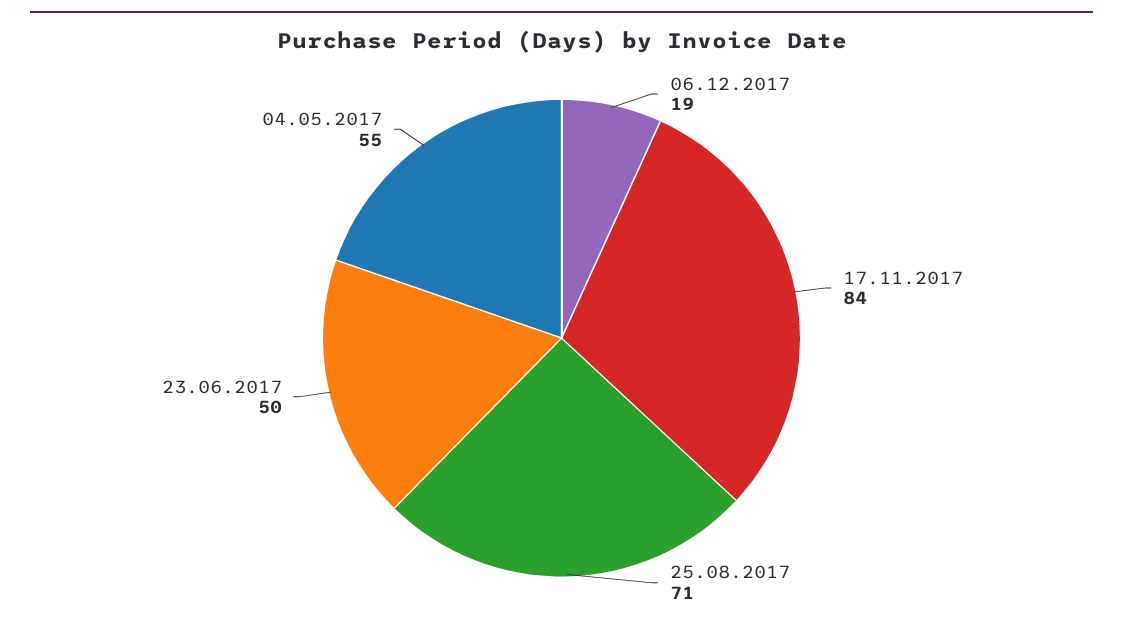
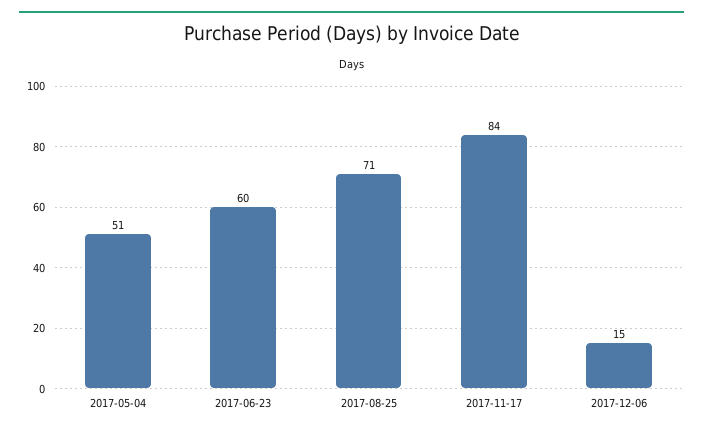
  {
-   "06.12.2017": 19,
+   "06.12.2017": 15,
    "17.11.2017": 84,
    "25.08.2017": 71,
-   "23.06.2017": 50,
+   "23.06.2017": 60,
-   "04.05.2017": 55
+   "04.05.2017": 51
  }

